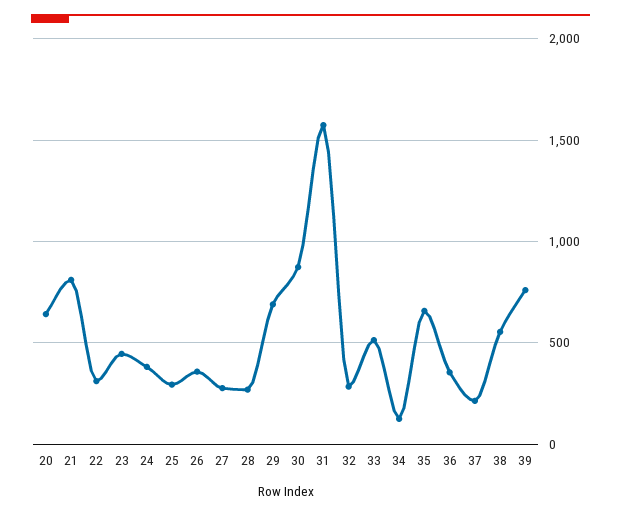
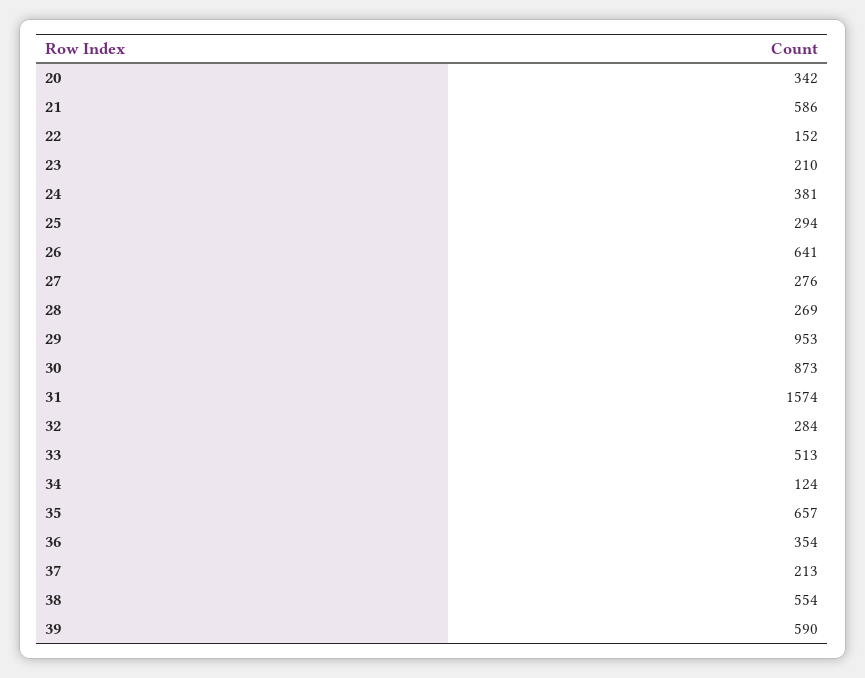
  {
-   "20": 650,
+   "20": 342,
-   "21": 800,
+   "21": 586,
-   "22": 300,
+   "22": 152,
-   "23": 450,
+   "23": 210,
    "24": 381,
    "25": 294,
-   "26": 350,
+   "26": 641,
    "27": 276,
    "28": 269,
-   "29": 700,
+   "29": 953,
    "30": 873,
    "31": 1574,
    "32": 284,
    "33": 513,
    "34": 124,
    "35": 657,
    "36": 354,
    "37": 213,
    "38": 554,
-   "39": 750
+   "39": 590
  }

